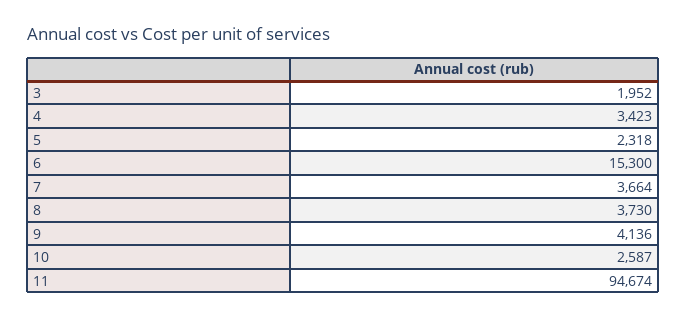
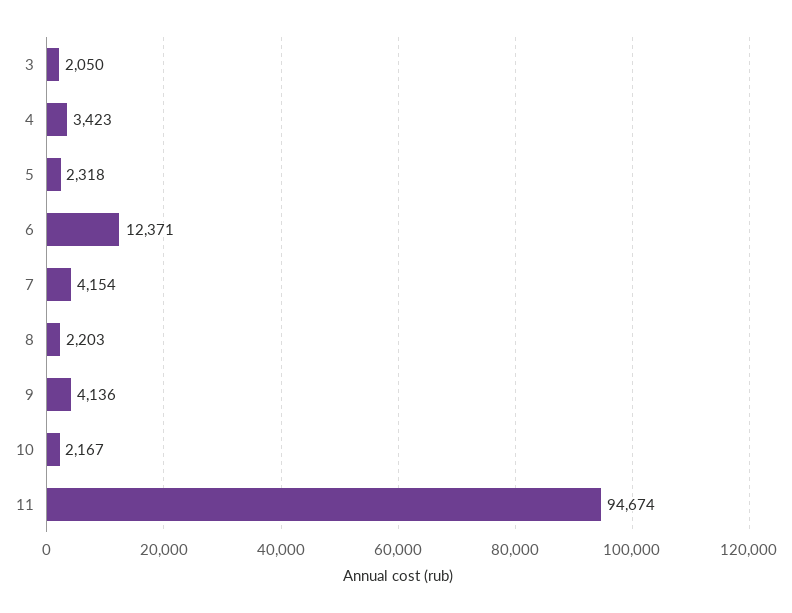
  {
-   "3": 1952,
+   "3": 2050,
    "4": 3423,
    "5": 2318,
-   "6": 15300,
+   "6": 12371,
-   "7": 3664,
+   "7": 4154,
-   "8": 3730,
+   "8": 2203,
    "9": 4136,
-   "10": 2587,
+   "10": 2167,
    "11": 94674
  }

